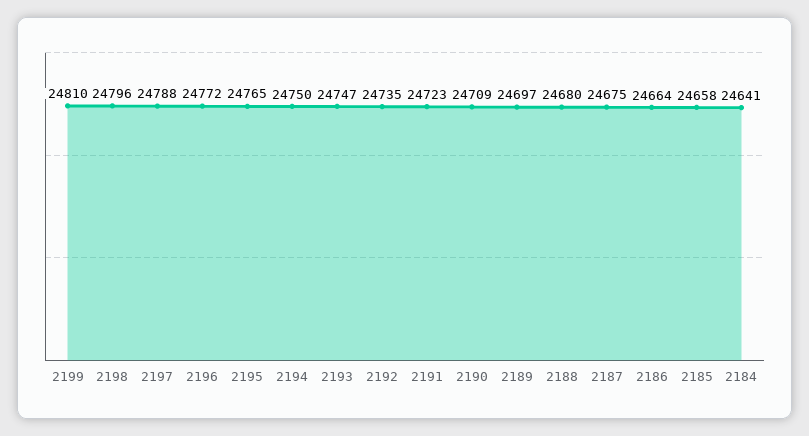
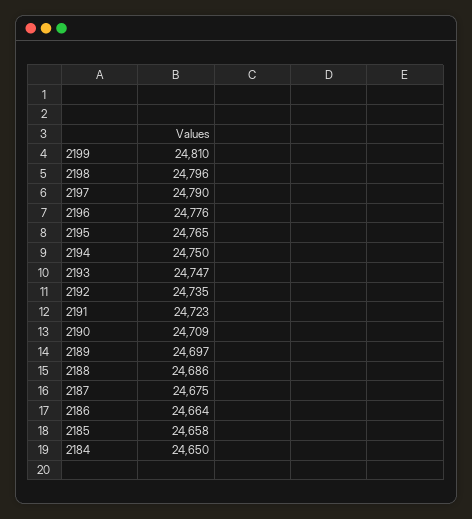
  {
    "2199": 24810,
    "2198": 24796,
-   "2197": 24788,
+   "2197": 24790,
-   "2196": 24772,
+   "2196": 24776,
    "2195": 24765,
    "2194": 24750,
    "2193": 24747,
    "2192": 24735,
    "2191": 24723,
    "2190": 24709,
    "2189": 24697,
-   "2188": 24680,
+   "2188": 24686,
    "2187": 24675,
    "2186": 24664,
    "2185": 24658,
-   "2184": 24641
+   "2184": 24650
  }

